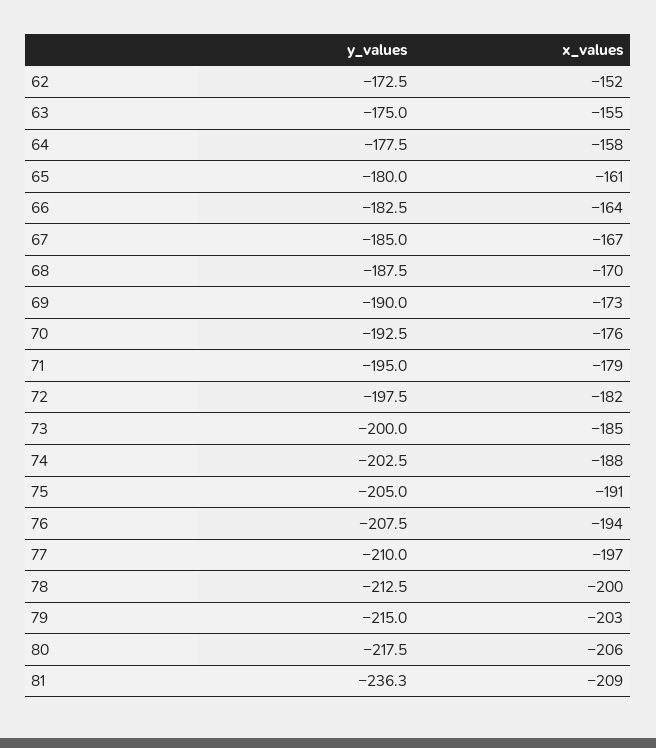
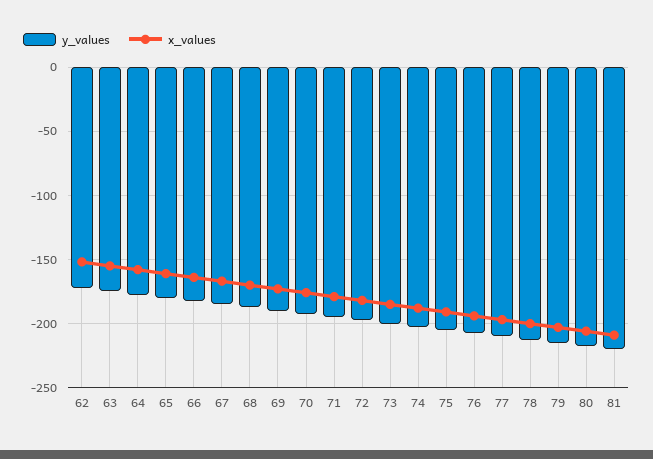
  {
    "y_values": {
      "62": -172.5,
      "63": -175,
      "64": -177.5,
      "65": -180,
      "66": -182.5,
      "67": -185,
      "68": -187.5,
      "69": -190,
      "70": -192.5,
      "71": -195,
      "72": -197.5,
      "73": -200,
      "74": -202.5,
      "75": -205,
      "76": -207.5,
      "77": -210,
      "78": -212.5,
      "79": -215,
      "80": -217.5,
-     "81": -236.3
+     "81": -220
    },
    "x_values": {
      "62": -152,
      "63": -155,
      "64": -158,
      "65": -161,
      "66": -164,
      "67": -167,
      "68": -170,
      "69": -173,
      "70": -176,
      "71": -179,
      "72": -182,
      "73": -185,
      "74": -188,
      "75": -191,
      "76": -194,
      "77": -197,
      "78": -200,
      "79": -203,
      "80": -206,
      "81": -209
    }
  }

